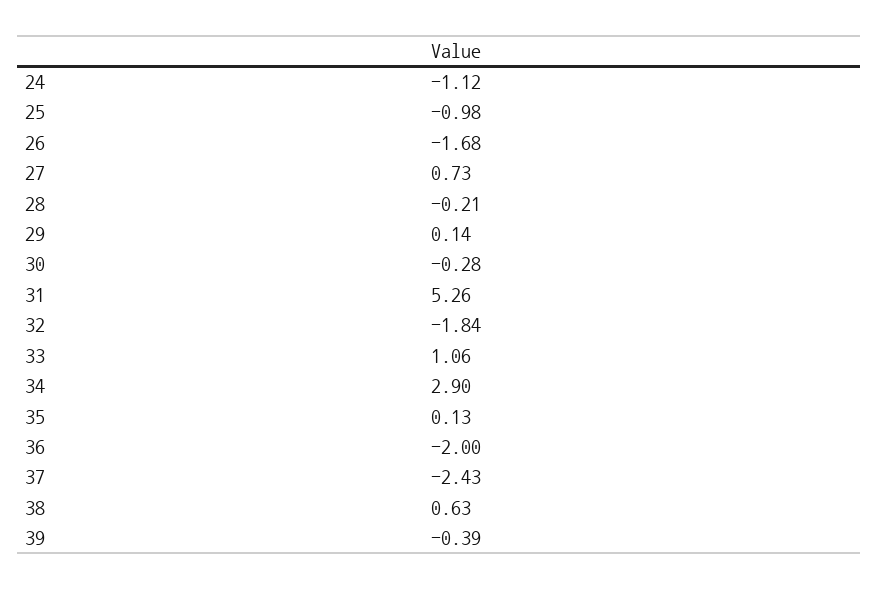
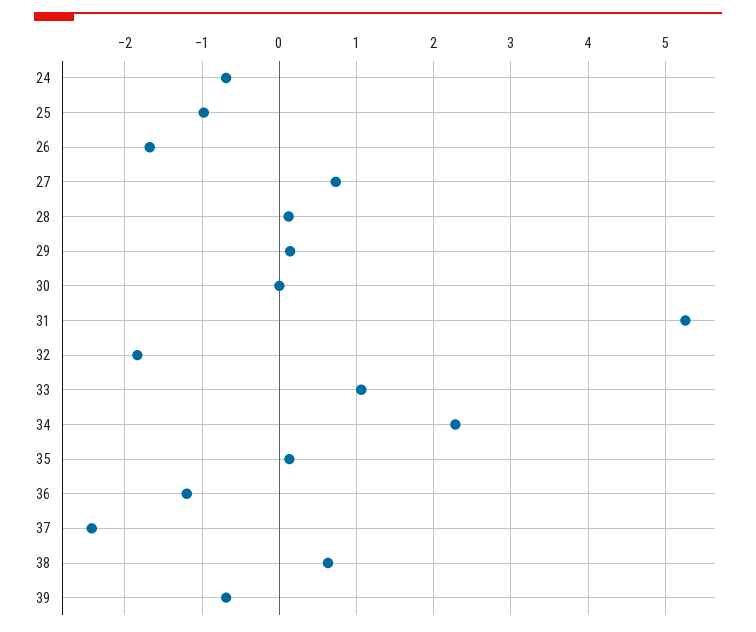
  {
-   "24": -1.12,
+   "24": -0.7,
    "25": -0.98,
    "26": -1.68,
    "27": 0.73,
-   "28": -0.21,
+   "28": 0.1,
    "29": 0.14,
-   "30": -0.28,
+   "30": 0,
    "31": 5.26,
    "32": -1.84,
    "33": 1.06,
-   "34": 2.9,
+   "34": 2.3,
    "35": 0.13,
-   "36": -2,
+   "36": -1.2,
    "37": -2.43,
    "38": 0.63,
-   "39": -0.39
+   "39": -0.7
  }

